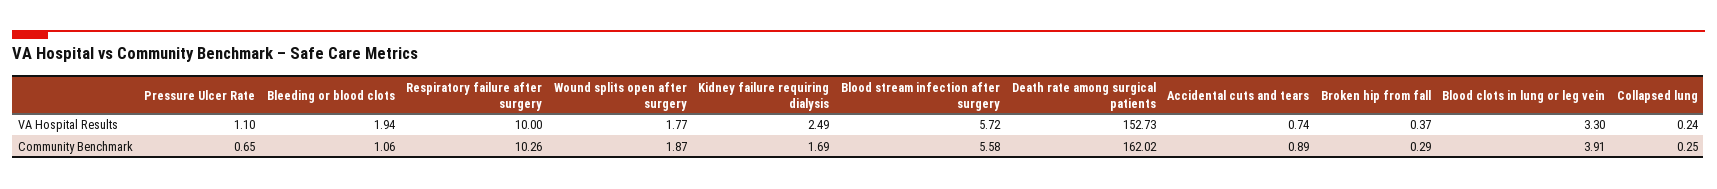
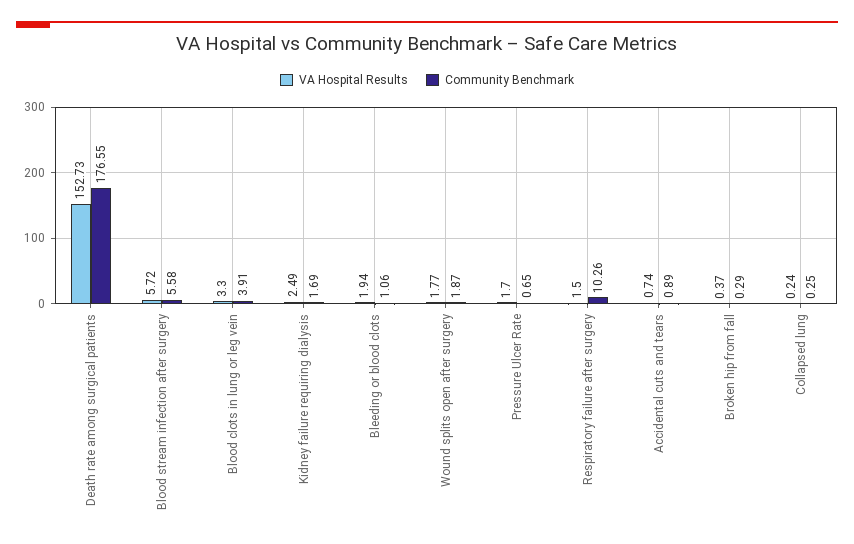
  {
    "VA Hospital Results": {
-     "Pressure Ulcer Rate": 1.1,
+     "Pressure Ulcer Rate": 1.7,
      "Bleeding or blood clots": 1.94,
-     "Respiratory failure after surgery": 10,
+     "Respiratory failure after surgery": 1.5,
      "Wound splits open after surgery": 1.77,
      "Kidney failure requiring dialysis": 2.49,
      "Blood stream infection after surgery": 5.72,
      "Death rate among surgical patients": 152.73,
      "Accidental cuts and tears": 0.74,
      "Broken hip from fall": 0.37,
      "Blood clots in lung or leg vein": 3.3,
      "Collapsed lung": 0.24
    },
    "Community Benchmark": {
      "Pressure Ulcer Rate": 0.65,
      "Bleeding or blood clots": 1.06,
      "Respiratory failure after surgery": 10.26,
      "Wound splits open after surgery": 1.87,
      "Kidney failure requiring dialysis": 1.69,
      "Blood stream infection after surgery": 5.58,
-     "Death rate among surgical patients": 162.02,
+     "Death rate among surgical patients": 176.55,
      "Accidental cuts and tears": 0.89,
      "Broken hip from fall": 0.29,
      "Blood clots in lung or leg vein": 3.91,
      "Collapsed lung": 0.25
    }
  }

